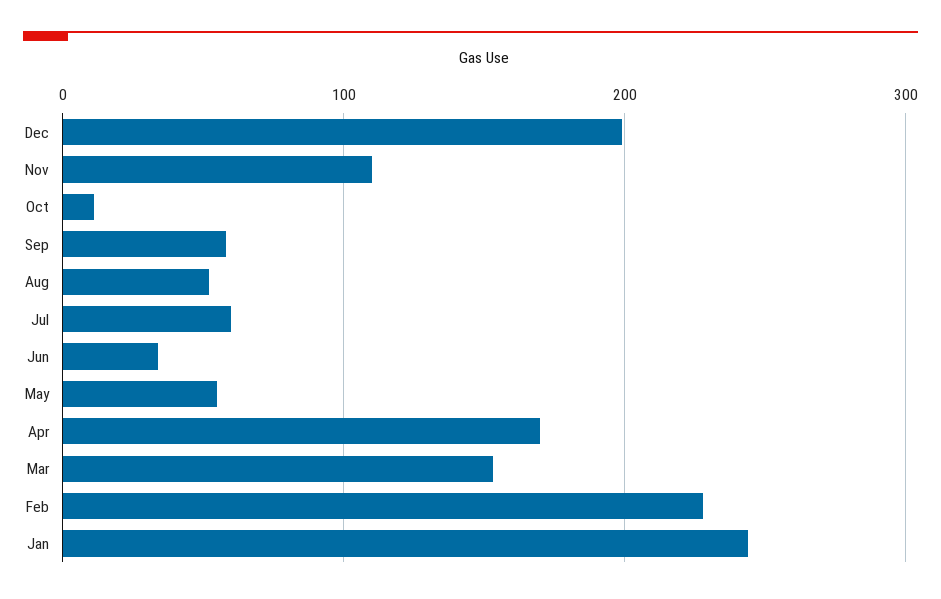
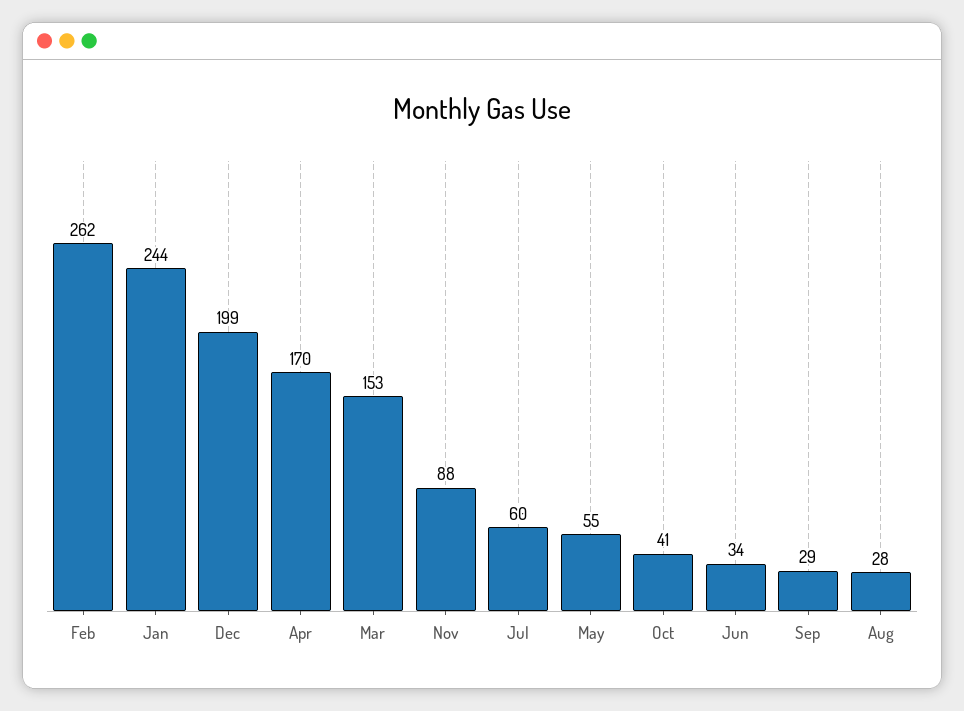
  {
    "Dec": 199,
-   "Nov": 110,
+   "Nov": 88,
-   "Oct": 10,
+   "Oct": 41,
-   "Sep": 60,
+   "Sep": 29,
-   "Aug": 50,
+   "Aug": 28,
    "Jul": 60,
    "Jun": 34,
    "May": 55,
    "Apr": 170,
    "Mar": 153,
-   "Feb": 230,
+   "Feb": 262,
    "Jan": 244
  }

